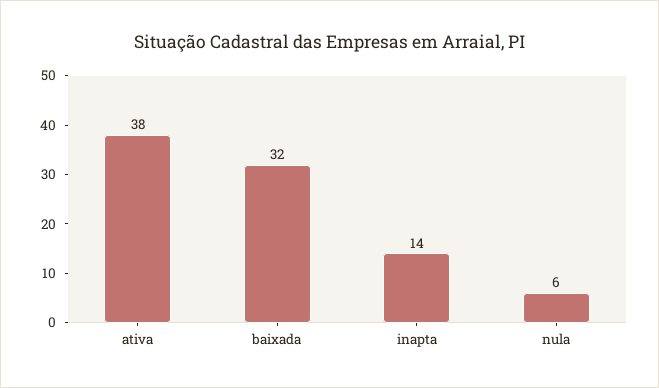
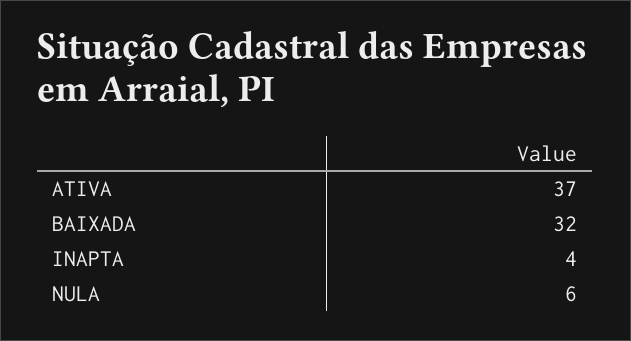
  {
-   "ativa": 38,
+   "ativa": 37,
    "baixada": 32,
-   "inapta": 14,
+   "inapta": 4,
    "nula": 6
  }

